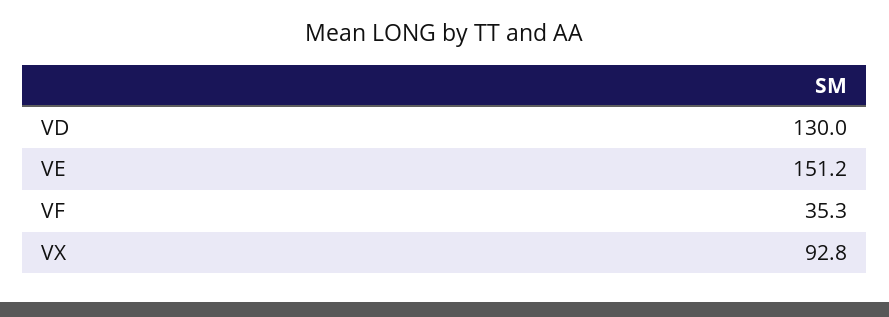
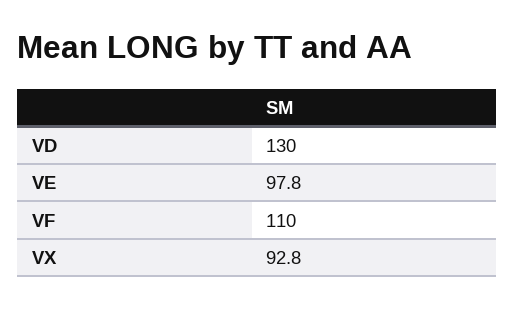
  {
    "VD": 130,
-   "VE": 151.2,
+   "VE": 97.8,
-   "VF": 35.3,
+   "VF": 110,
    "VX": 92.8
  }

